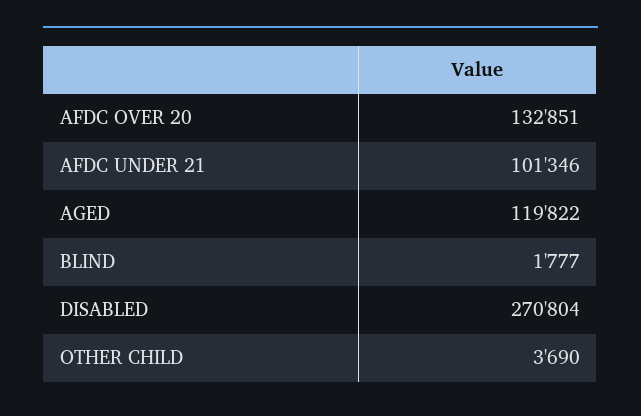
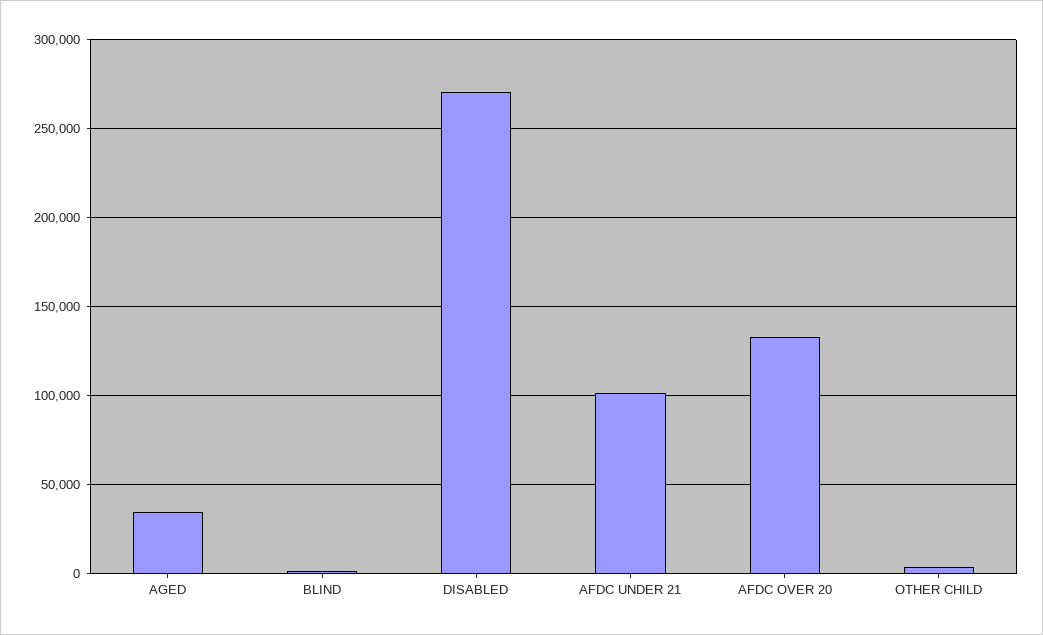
  {
    "AFDC OVER 20": 132851,
    "AFDC UNDER 21": 101346,
-   "AGED": 119822,
+   "AGED": 35000,
    "BLIND": 1777,
    "DISABLED": 270804,
    "OTHER CHILD": 3690
  }

